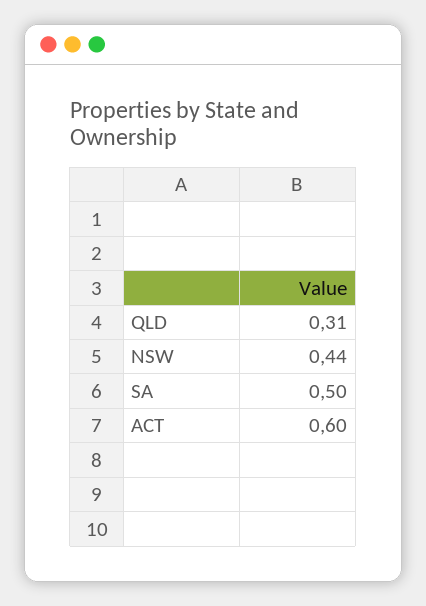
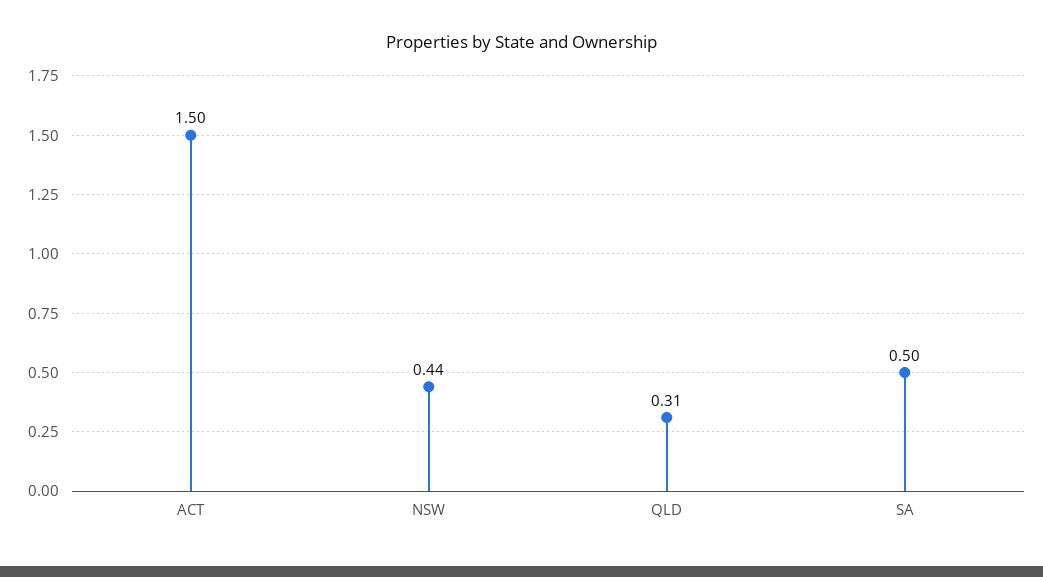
  {
    "QLD": 0.31,
    "NSW": 0.44,
    "SA": 0.5,
-   "ACT": 0.6
+   "ACT": 1.5
  }

